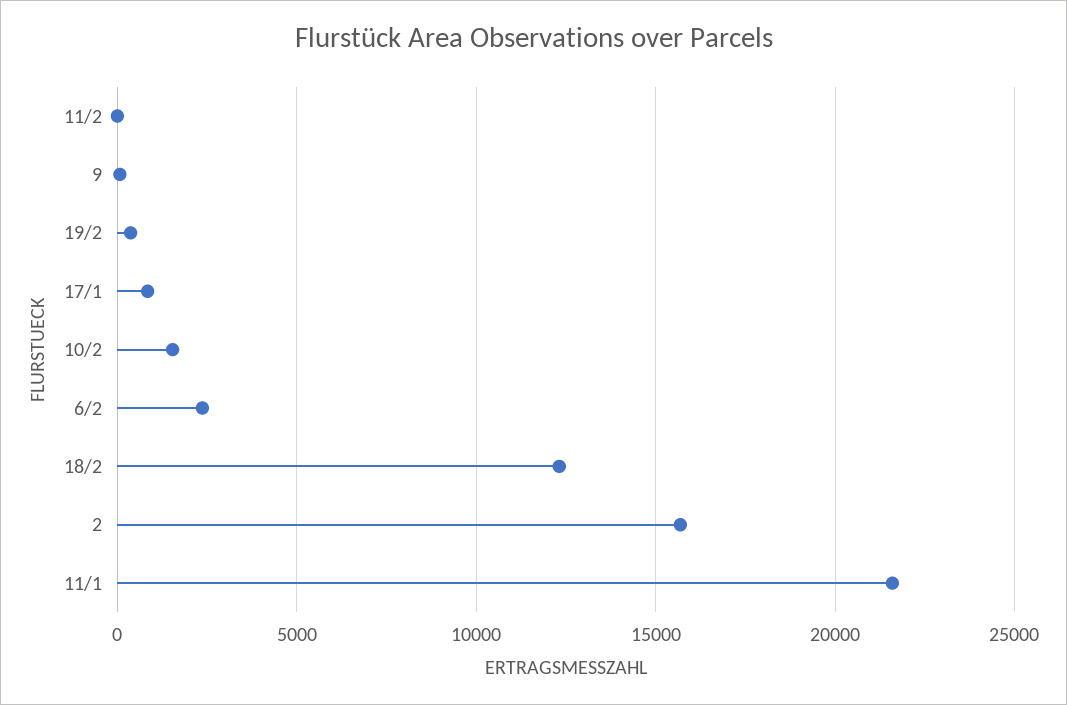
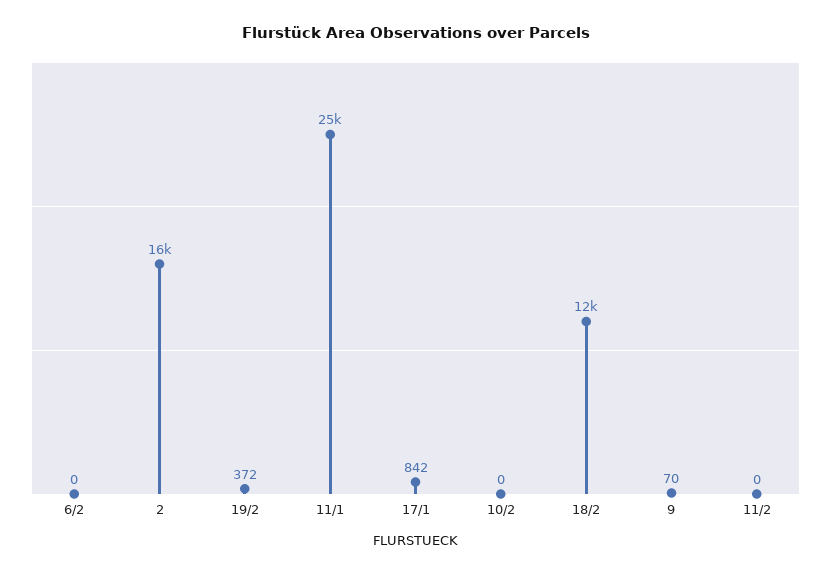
  {
    "11/2": 0,
    "9": 70,
    "19/2": 372,
    "17/1": 842,
-   "10/2": 1500,
+   "10/2": 0,
-   "6/2": 2500,
+   "6/2": 0,
    "18/2": 12000,
    "2": 16000,
-   "11/1": 21500
+   "11/1": 25000
  }

